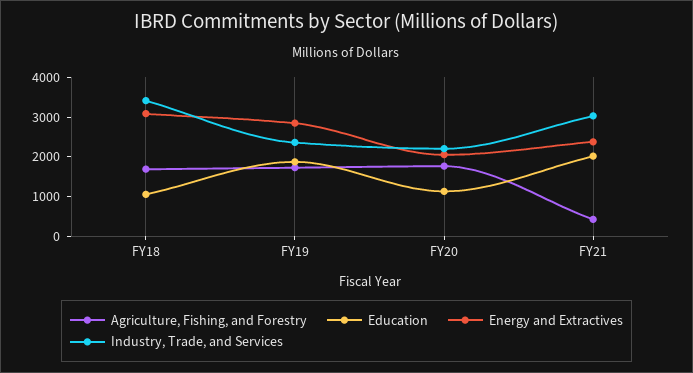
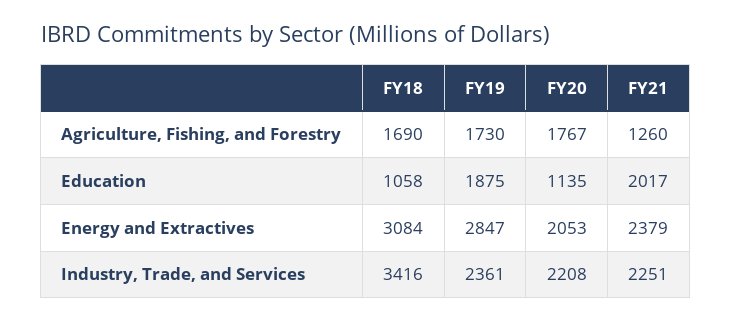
  {
    "Agriculture, Fishing, and Forestry": {
      "FY18": 1690,
      "FY19": 1730,
      "FY20": 1767,
-     "FY21": 500
+     "FY21": 1260
    },
    "Education": {
      "FY18": 1058,
      "FY19": 1875,
      "FY20": 1135,
      "FY21": 2017
    },
    "Energy and Extractives": {
      "FY18": 3084,
      "FY19": 2847,
      "FY20": 2053,
      "FY21": 2379
    },
    "Industry, Trade, and Services": {
      "FY18": 3416,
      "FY19": 2361,
      "FY20": 2208,
-     "FY21": 3000
+     "FY21": 2251
    }
  }

